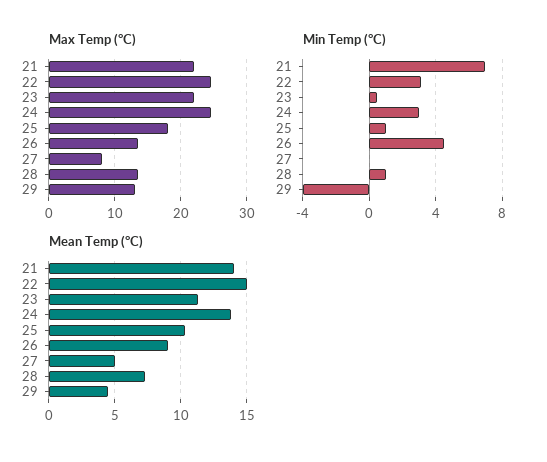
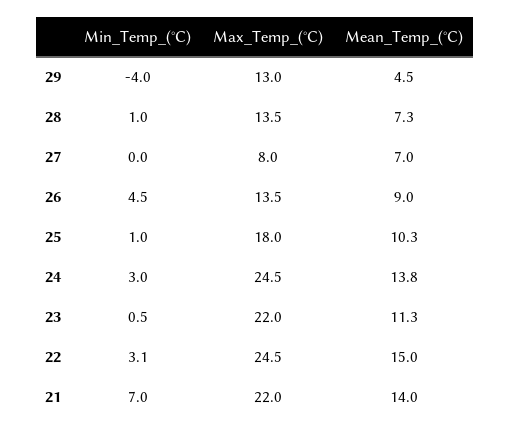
  {
    "Max Temp (°C)": {
      "21": 22,
      "22": 24.5,
      "23": 22,
      "24": 24.5,
      "25": 18,
      "26": 13.5,
      "27": 8,
      "28": 13.5,
      "29": 13
    },
    "Min Temp (°C)": {
      "21": 7,
      "22": 3.1,
      "23": 0.5,
      "24": 3,
      "25": 1,
      "26": 4.5,
      "27": 0,
      "28": 1,
      "29": -4
    },
    "Mean Temp (°C)": {
      "21": 14,
      "22": 15,
      "23": 11.3,
      "24": 13.8,
      "25": 10.3,
      "26": 9,
-     "27": 5,
+     "27": 7,
      "28": 7.3,
      "29": 4.5
    }
  }

